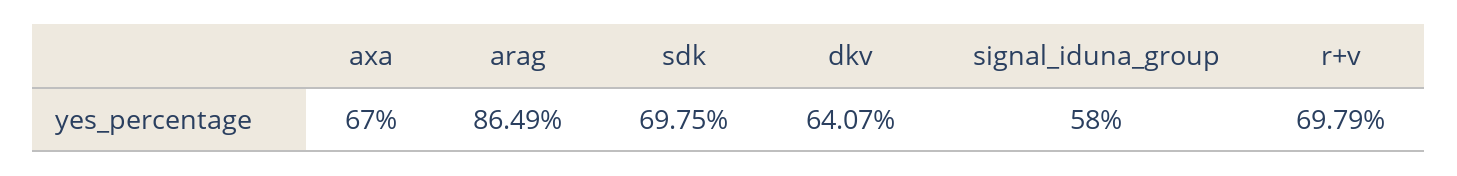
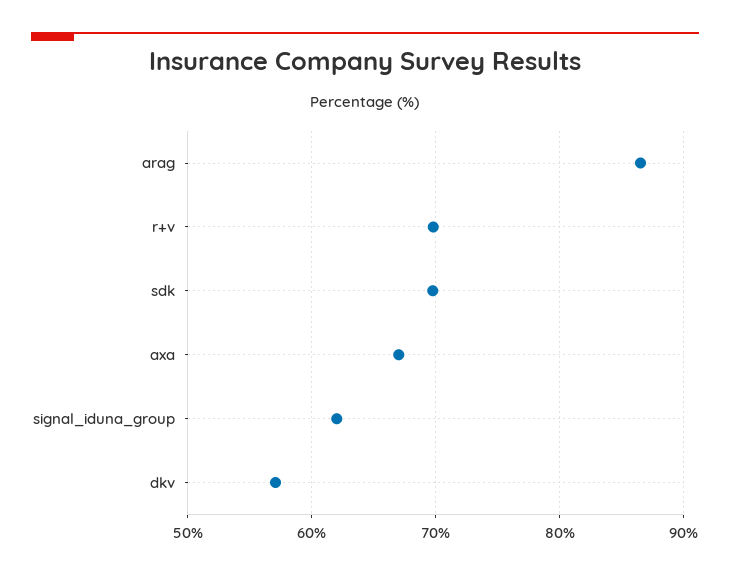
  {
    "axa": 67,
    "arag": 86.49,
    "sdk": 69.75,
-   "dkv": 64.07,
+   "dkv": 57,
-   "signal_iduna_group": 58,
+   "signal_iduna_group": 62,
    "r+v": 69.79
  }

